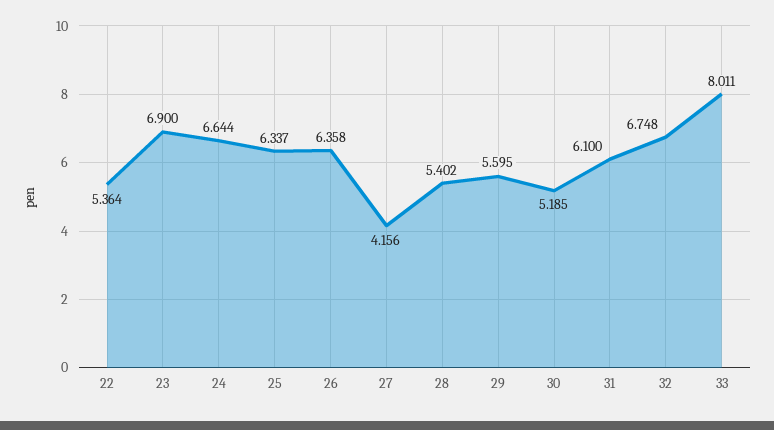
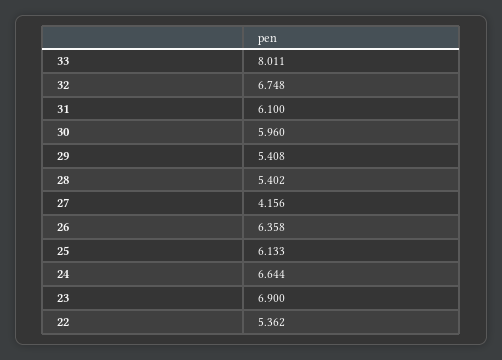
  {
-   "22": 5.364,
+   "22": 5.362,
    "23": 6.9,
    "24": 6.644,
-   "25": 6.337,
+   "25": 6.133,
    "26": 6.358,
    "27": 4.156,
    "28": 5.402,
-   "29": 5.595,
+   "29": 5.408,
-   "30": 5.185,
+   "30": 5.96,
    "31": 6.1,
    "32": 6.748,
    "33": 8.011
  }

